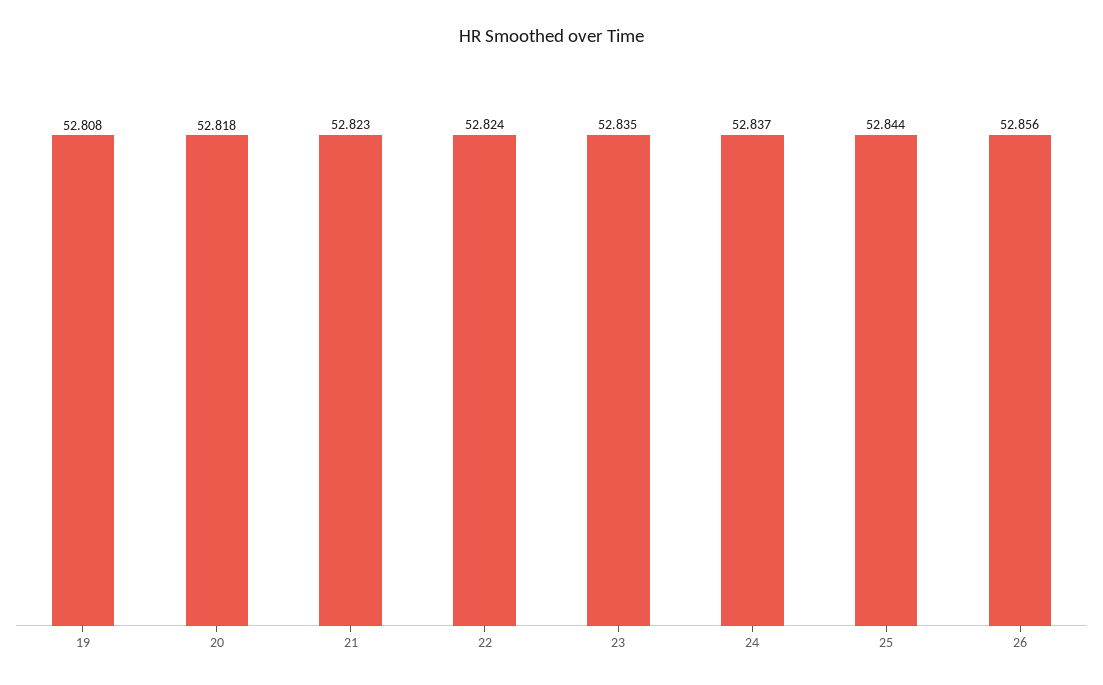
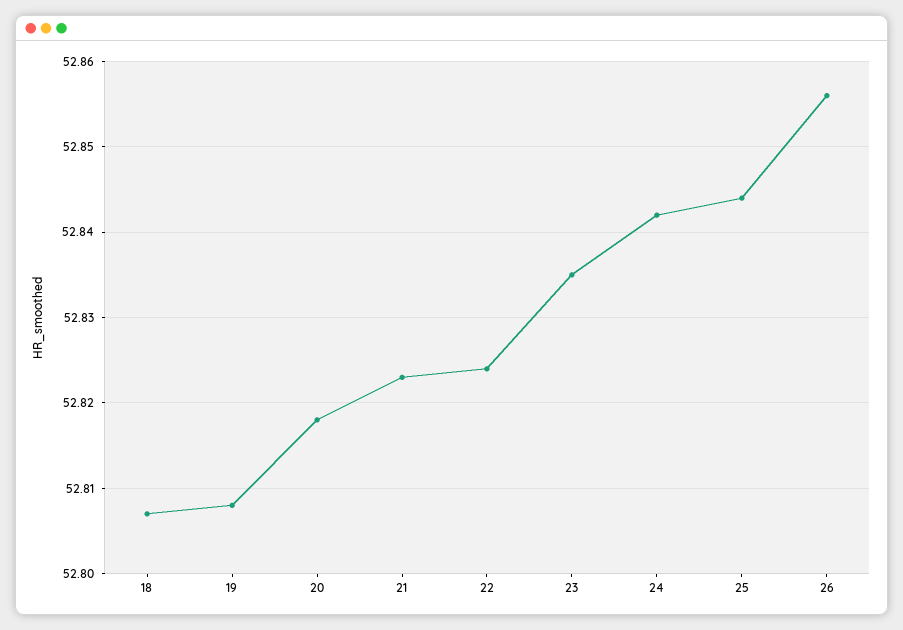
  {
    "19": 52.808,
    "20": 52.818,
    "21": 52.823,
    "22": 52.824,
    "23": 52.835,
-   "24": 52.837,
+   "24": 52.842,
    "25": 52.844,
-   "26": 52.856
+   "26": 52.856,
+   "18": 52.807
  }

